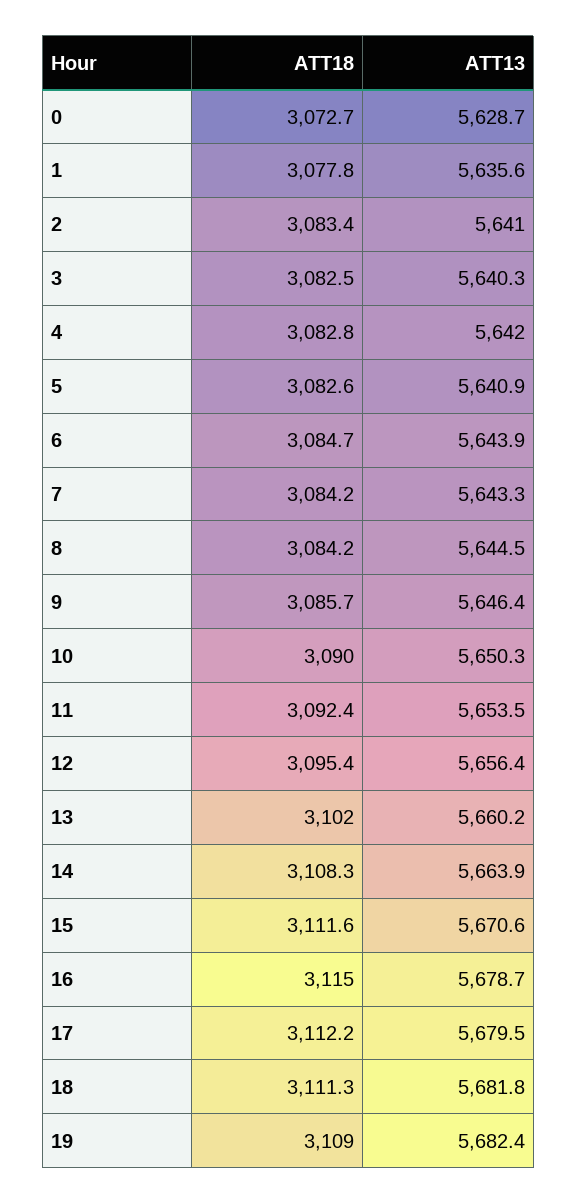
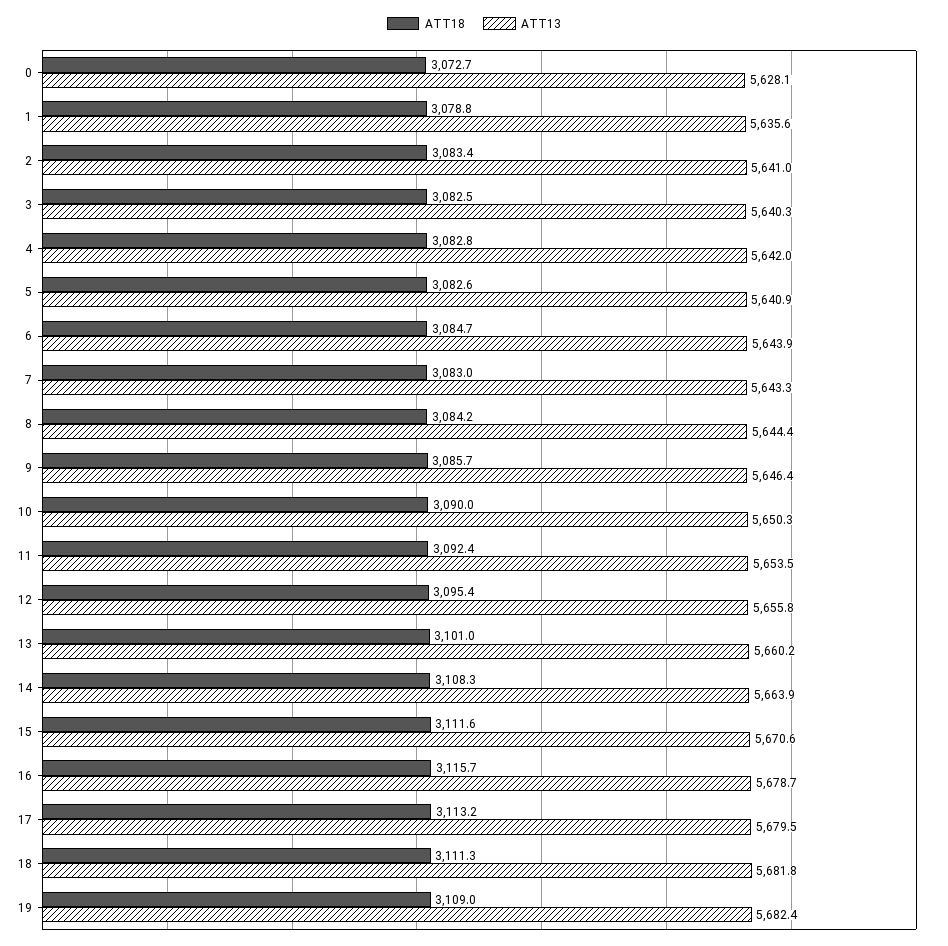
  {
    "ATT18": {
      "0": 3072.7,
-     "1": 3077.8,
+     "1": 3078.8,
      "2": 3083.4,
      "3": 3082.5,
      "4": 3082.8,
      "5": 3082.6,
      "6": 3084.7,
-     "7": 3084.2,
+     "7": 3083,
      "8": 3084.2,
      "9": 3085.7,
      "10": 3090,
      "11": 3092.4,
      "12": 3095.4,
-     "13": 3102,
+     "13": 3101,
      "14": 3108.3,
      "15": 3111.6,
-     "16": 3115,
+     "16": 3115.7,
-     "17": 3112.2,
+     "17": 3113.2,
      "18": 3111.3,
      "19": 3109
    },
    "ATT13": {
-     "0": 5628.7,
+     "0": 5628.1,
      "1": 5635.6,
      "2": 5641,
      "3": 5640.3,
      "4": 5642,
      "5": 5640.9,
      "6": 5643.9,
      "7": 5643.3,
-     "8": 5644.5,
+     "8": 5644.4,
      "9": 5646.4,
      "10": 5650.3,
      "11": 5653.5,
-     "12": 5656.4,
+     "12": 5655.8,
      "13": 5660.2,
      "14": 5663.9,
      "15": 5670.6,
      "16": 5678.7,
      "17": 5679.5,
      "18": 5681.8,
      "19": 5682.4
    }
  }

